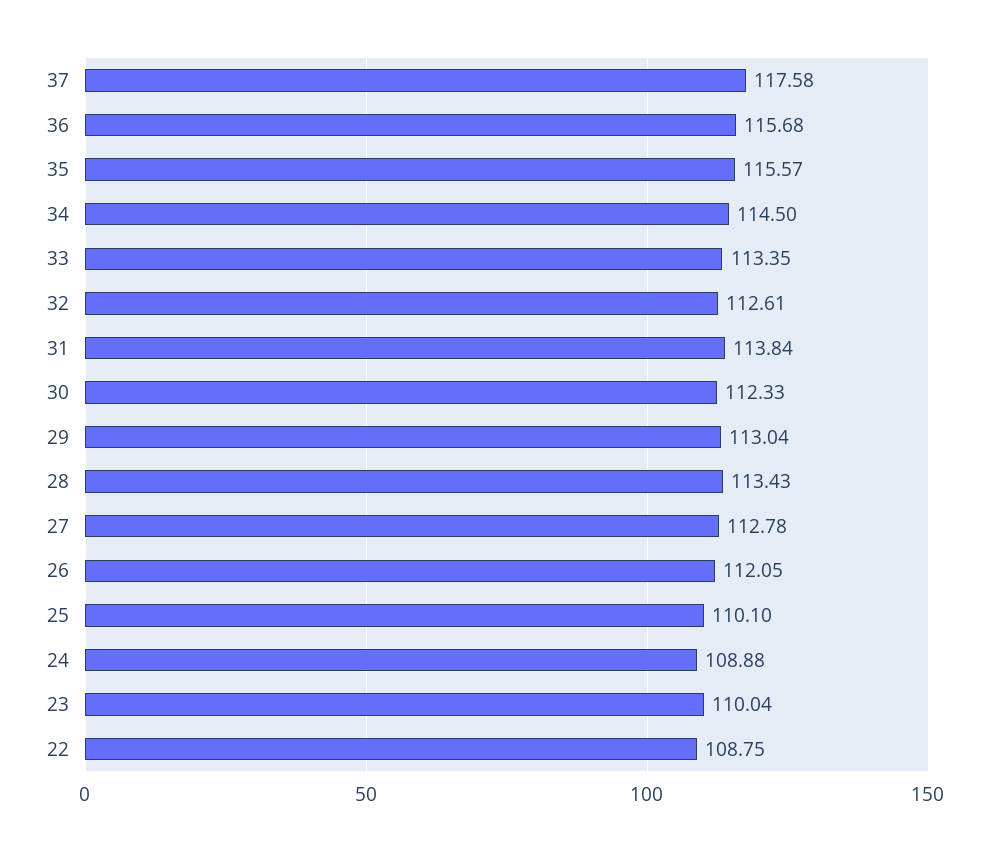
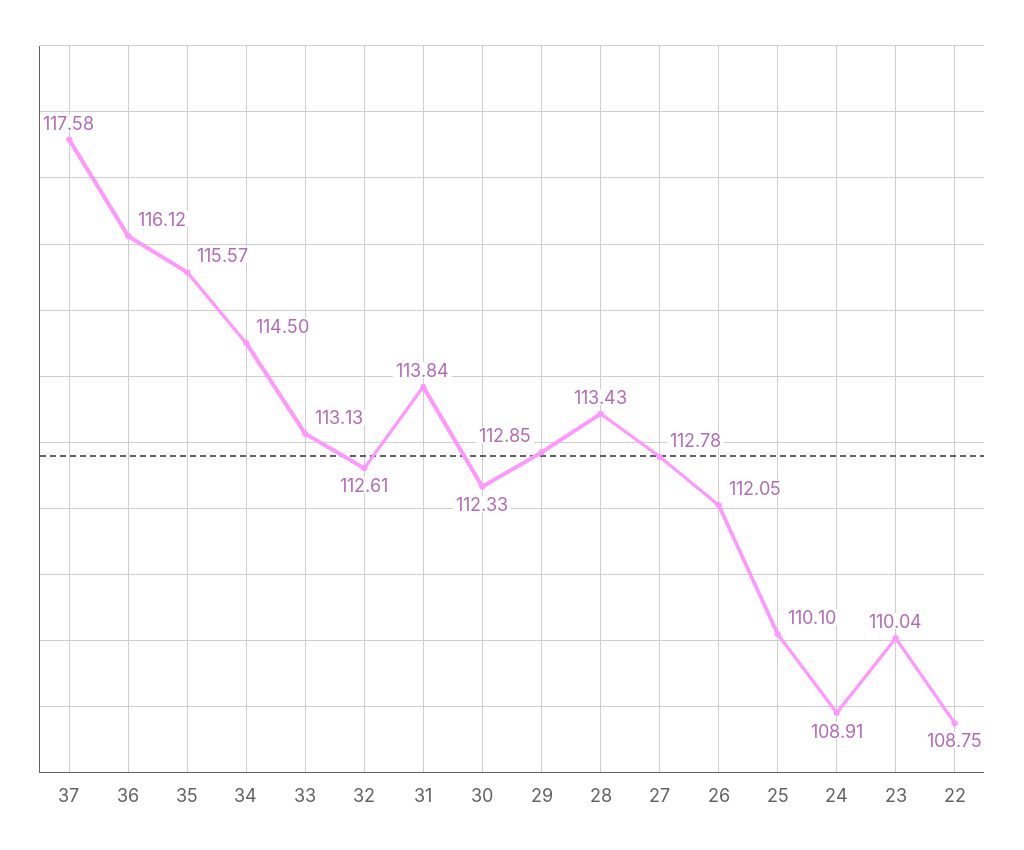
  {
    "37": 117.58,
-   "36": 115.68,
+   "36": 116.12,
    "35": 115.57,
    "34": 114.5,
-   "33": 113.35,
+   "33": 113.13,
    "32": 112.61,
    "31": 113.84,
    "30": 112.33,
-   "29": 113.04,
+   "29": 112.85,
    "28": 113.43,
    "27": 112.78,
    "26": 112.05,
    "25": 110.1,
-   "24": 108.88,
+   "24": 108.91,
    "23": 110.04,
    "22": 108.75
  }

